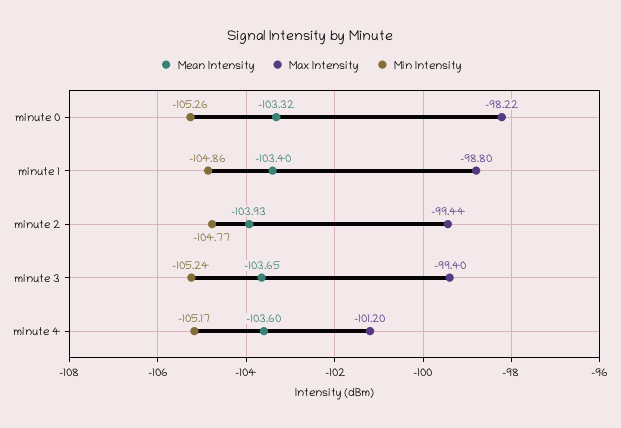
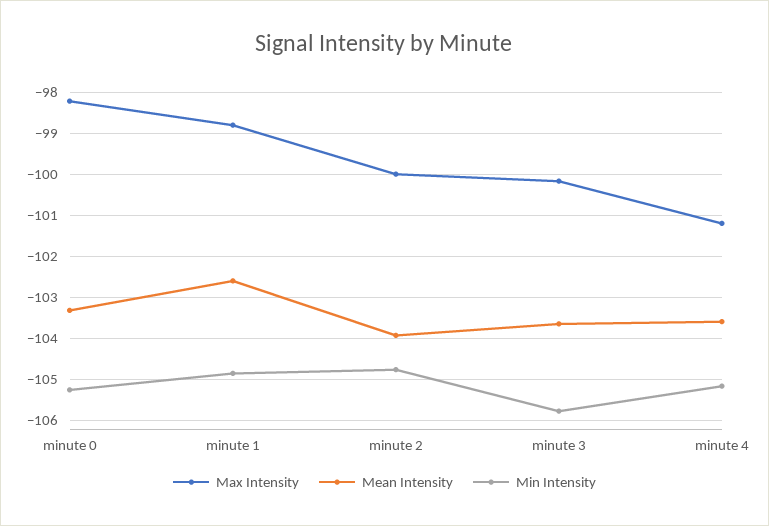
  {
    "Mean Intensity": {
      "minute 0": -103.32,
-     "minute 1": -103.4,
+     "minute 1": -102.6,
      "minute 2": -103.93,
      "minute 3": -103.65,
      "minute 4": -103.6
    },
    "Max Intensity": {
      "minute 0": -98.22,
      "minute 1": -98.8,
-     "minute 2": -99.44,
+     "minute 2": -100,
-     "minute 3": -99.4,
+     "minute 3": -100.2,
      "minute 4": -101.2
    },
    "Min Intensity": {
      "minute 0": -105.26,
      "minute 1": -104.86,
      "minute 2": -104.77,
-     "minute 3": -105.24,
+     "minute 3": -105.8,
      "minute 4": -105.17
    }
  }

